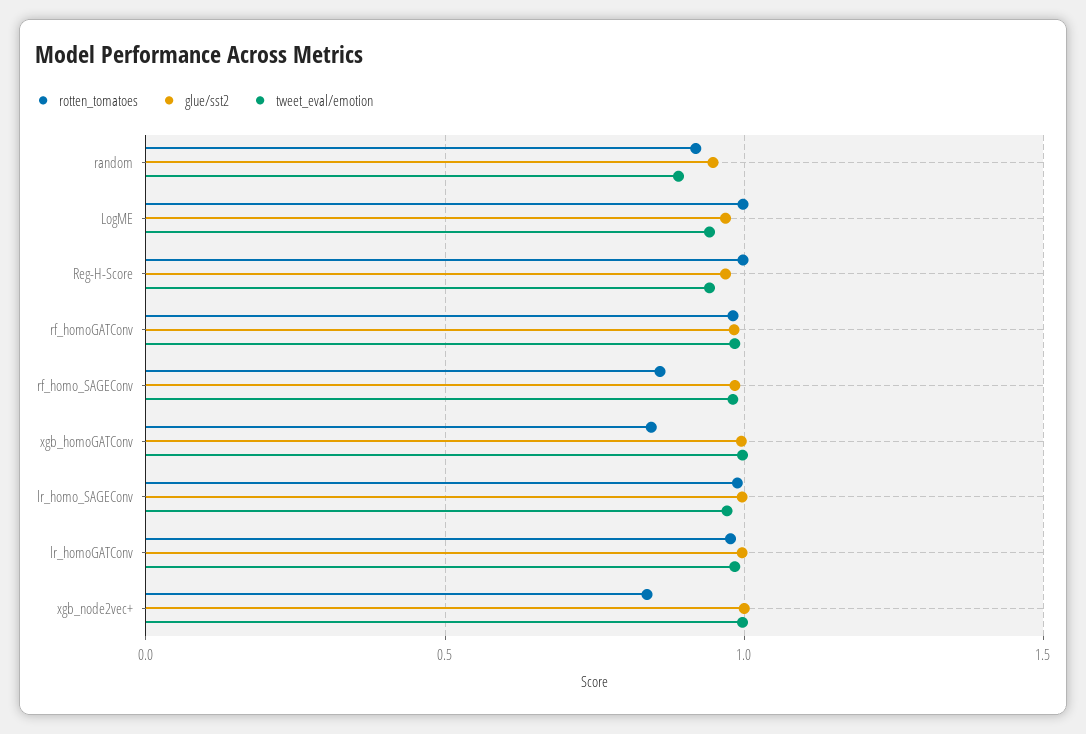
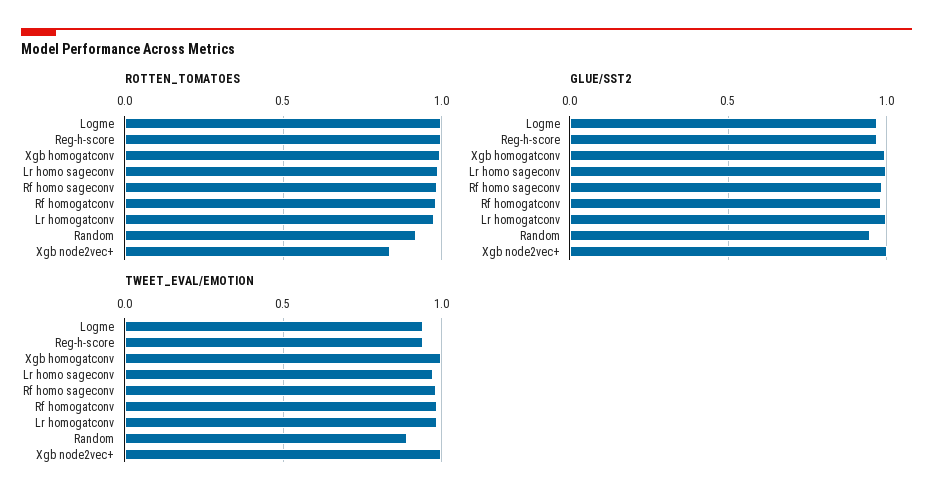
  {
    "rotten_tomatoes": {
      "random": 0.9,
      "LogME": 1,
      "Reg-H-Score": 1,
      "rf_homoGATConv": 1,
-     "rf_homo_SAGEConv": 0.85,
+     "rf_homo_SAGEConv": 1,
-     "xgb_homoGATConv": 0.85,
+     "xgb_homoGATConv": 1,
      "lr_homo_SAGEConv": 1,
      "lr_homoGATConv": 1,
      "xgb_node2vec+": 0.85
    },
    "glue/sst2": {
      "random": 0.95,
      "LogME": 0.95,
      "Reg-H-Score": 0.95,
      "rf_homoGATConv": 1,
      "rf_homo_SAGEConv": 1,
      "xgb_homoGATConv": 1,
      "lr_homo_SAGEConv": 1,
      "lr_homoGATConv": 1,
      "xgb_node2vec+": 1
    },
    "tweet_eval/emotion": {
      "random": 0.9,
      "LogME": 0.95,
      "Reg-H-Score": 0.95,
      "rf_homoGATConv": 1,
      "rf_homo_SAGEConv": 1,
      "xgb_homoGATConv": 1,
      "lr_homo_SAGEConv": 0.95,
      "lr_homoGATConv": 1,
      "xgb_node2vec+": 1
    }
  }

